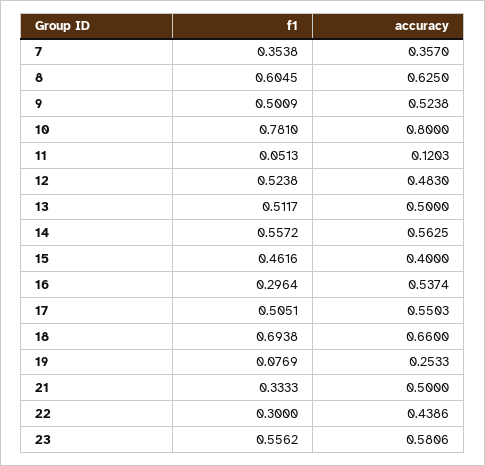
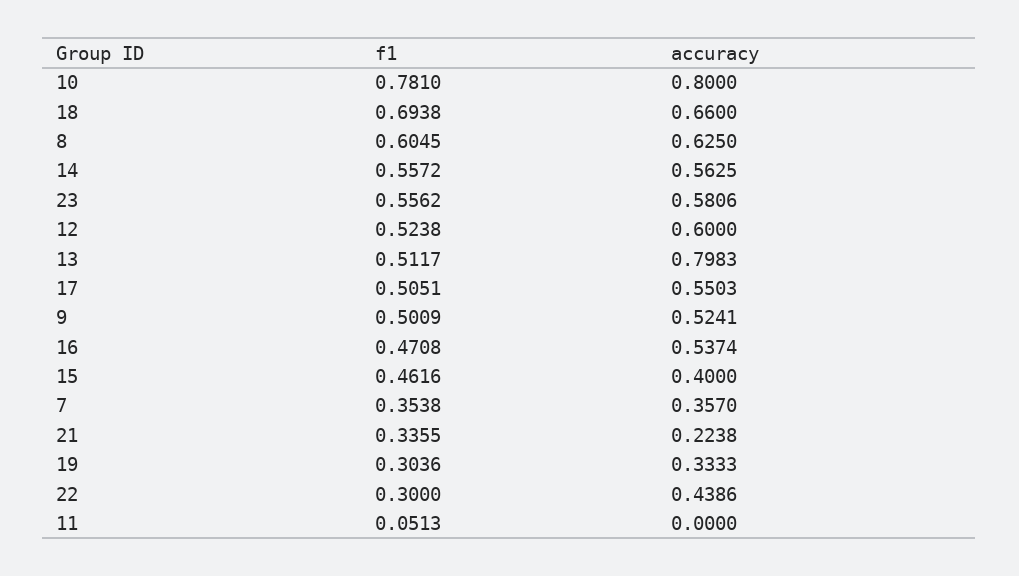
  {
    "f1": {
      "7": 0.3538,
      "8": 0.6045,
      "9": 0.5009,
      "10": 0.781,
      "11": 0.0513,
      "12": 0.5238,
      "13": 0.5117,
      "14": 0.5572,
      "15": 0.4616,
-     "16": 0.2964,
+     "16": 0.4708,
      "17": 0.5051,
      "18": 0.6938,
-     "19": 0.0769,
+     "19": 0.3036,
-     "21": 0.3333,
+     "21": 0.3355,
      "22": 0.3,
      "23": 0.5562
    },
    "accuracy": {
      "7": 0.357,
      "8": 0.625,
-     "9": 0.5238,
+     "9": 0.5241,
      "10": 0.8,
-     "11": 0.1203,
+     "11": 0,
-     "12": 0.483,
+     "12": 0.6,
-     "13": 0.5,
+     "13": 0.7983,
      "14": 0.5625,
      "15": 0.4,
      "16": 0.5374,
      "17": 0.5503,
      "18": 0.66,
-     "19": 0.2533,
+     "19": 0.3333,
-     "21": 0.5,
+     "21": 0.2238,
      "22": 0.4386,
      "23": 0.5806
    }
  }

